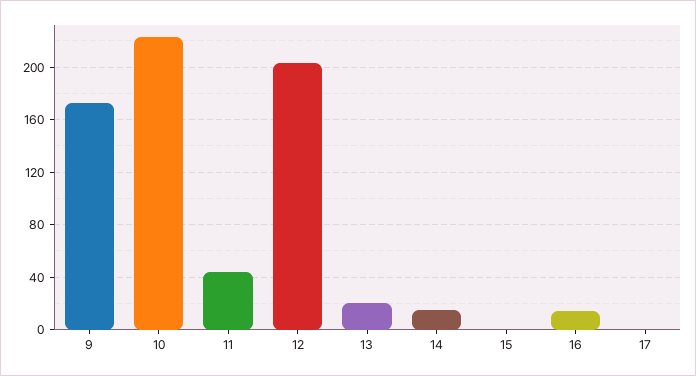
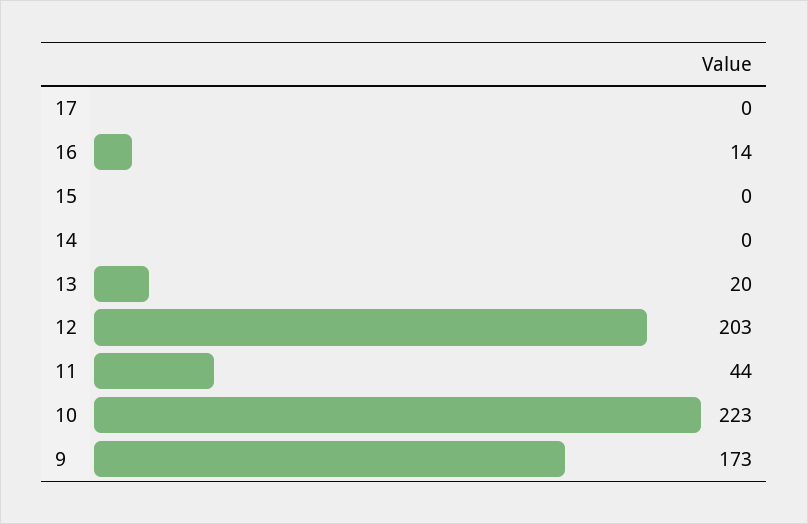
  {
    "9": 173,
    "10": 223,
    "11": 44,
    "12": 203,
    "13": 20,
-   "14": 15,
+   "14": 0,
    "15": 0,
    "16": 14,
    "17": 0
  }

